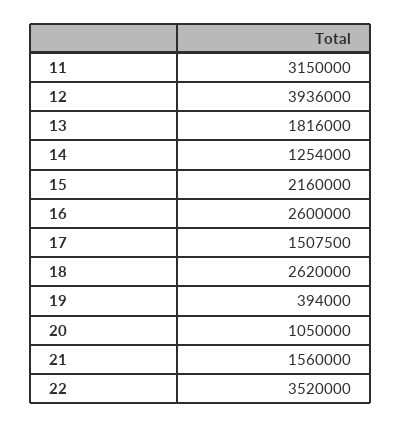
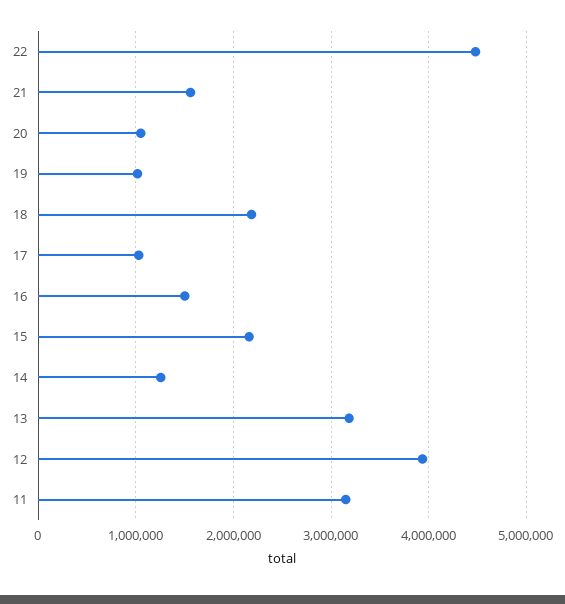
  {
    "11": 3150000,
    "12": 3936000,
-   "13": 1816000,
+   "13": 3200000,
    "14": 1254000,
    "15": 2160000,
-   "16": 2600000,
+   "16": 1500000,
-   "17": 1507500,
+   "17": 1000000,
-   "18": 2620000,
+   "18": 2200000,
-   "19": 394000,
+   "19": 1000000,
    "20": 1050000,
    "21": 1560000,
-   "22": 3520000
+   "22": 4500000
  }

